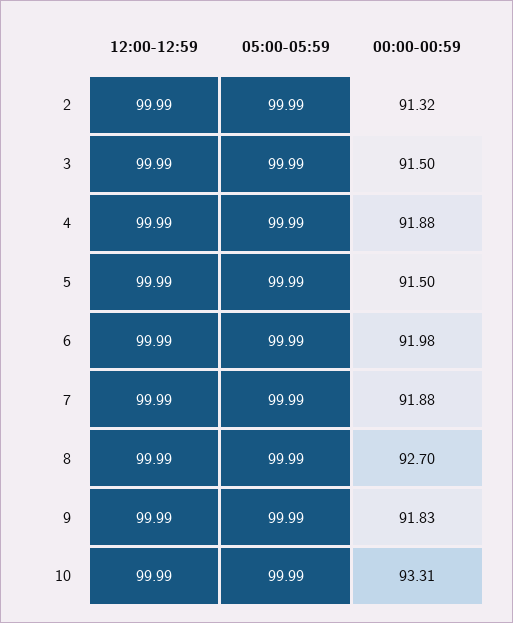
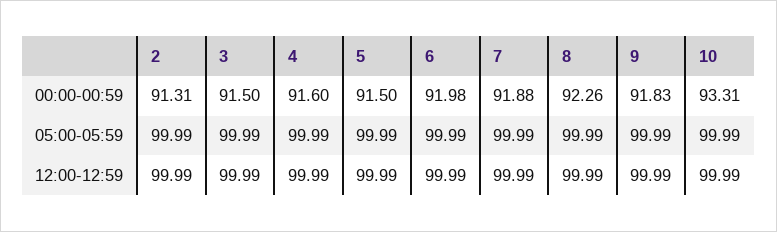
  {
    "12:00-12:59": {
      "2": 99.99,
      "3": 99.99,
      "4": 99.99,
      "5": 99.99,
      "6": 99.99,
      "7": 99.99,
      "8": 99.99,
      "9": 99.99,
      "10": 99.99
    },
    "05:00-05:59": {
      "2": 99.99,
      "3": 99.99,
      "4": 99.99,
      "5": 99.99,
      "6": 99.99,
      "7": 99.99,
      "8": 99.99,
      "9": 99.99,
      "10": 99.99
    },
    "00:00-00:59": {
-     "2": 91.32,
+     "2": 91.31,
      "3": 91.5,
-     "4": 91.88,
+     "4": 91.6,
      "5": 91.5,
      "6": 91.98,
      "7": 91.88,
-     "8": 92.7,
+     "8": 92.26,
      "9": 91.83,
      "10": 93.31
    }
  }

